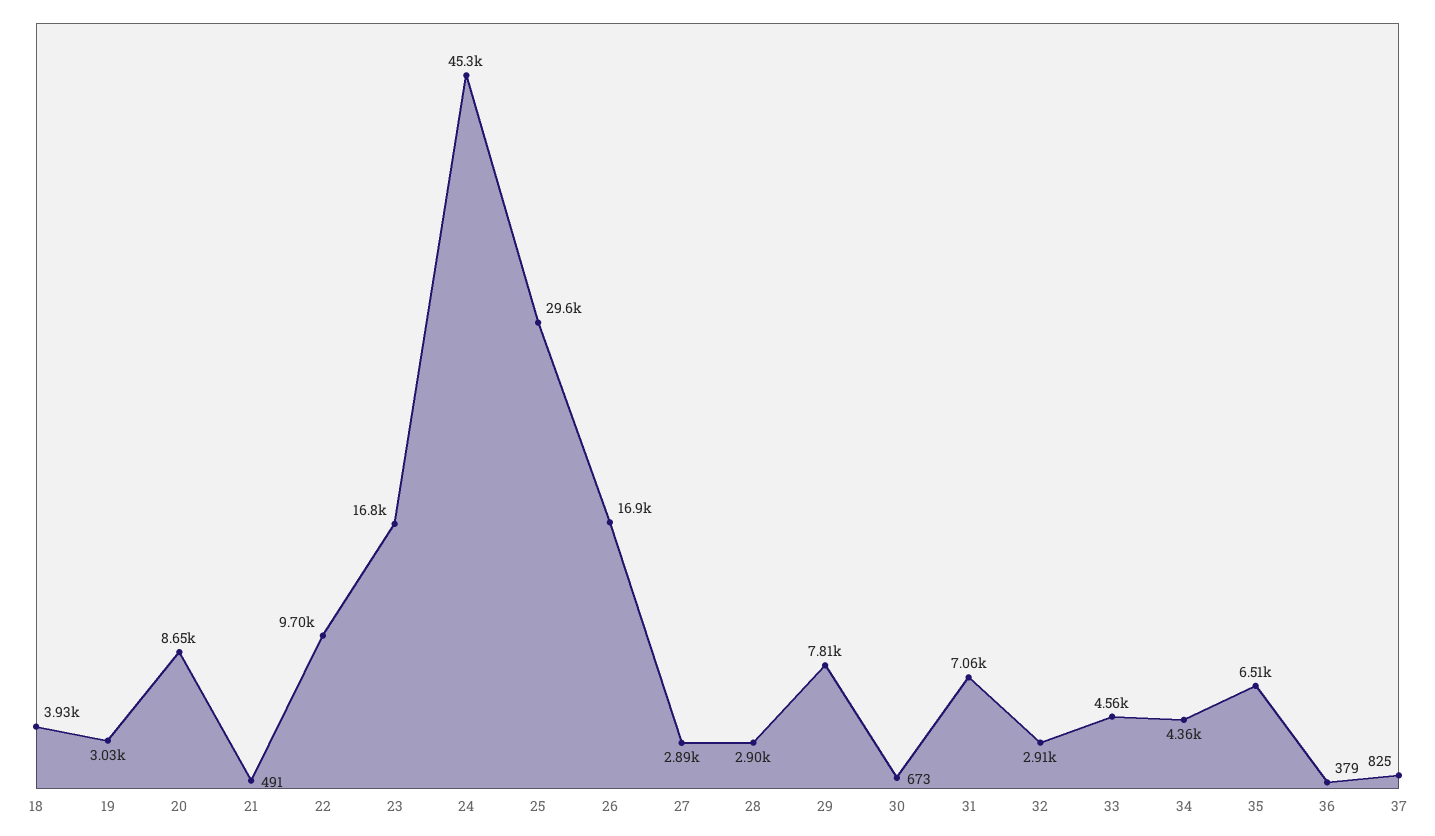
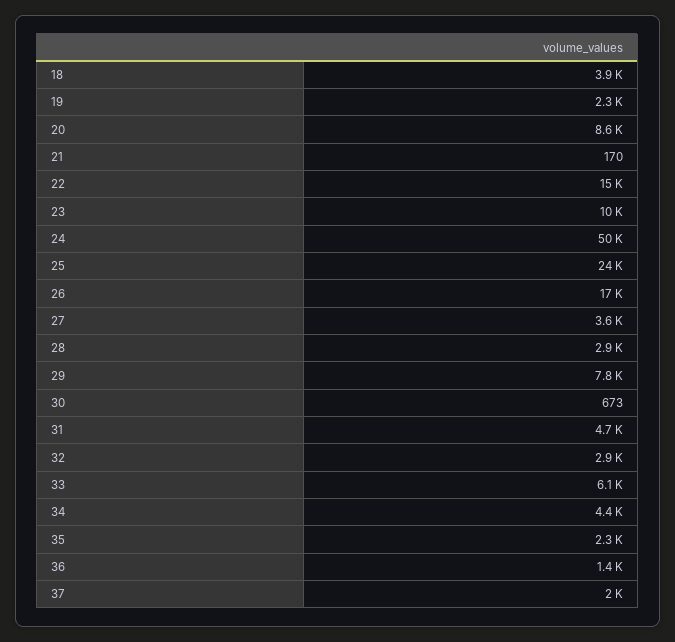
  {
    "18": 3930,
-   "19": 3030,
+   "19": 2300,
    "20": 8650,
-   "21": 491,
+   "21": 170,
-   "22": 9700,
+   "22": 15000,
-   "23": 16800,
+   "23": 10000,
-   "24": 45300,
+   "24": 50000,
-   "25": 29600,
+   "25": 24000,
    "26": 16900,
-   "27": 2890,
+   "27": 3600,
    "28": 2900,
    "29": 7810,
    "30": 673,
-   "31": 7060,
+   "31": 4700,
    "32": 2910,
-   "33": 4560,
+   "33": 6100,
    "34": 4360,
-   "35": 6510,
+   "35": 2300,
-   "36": 379,
+   "36": 1400,
-   "37": 825
+   "37": 2000
  }

